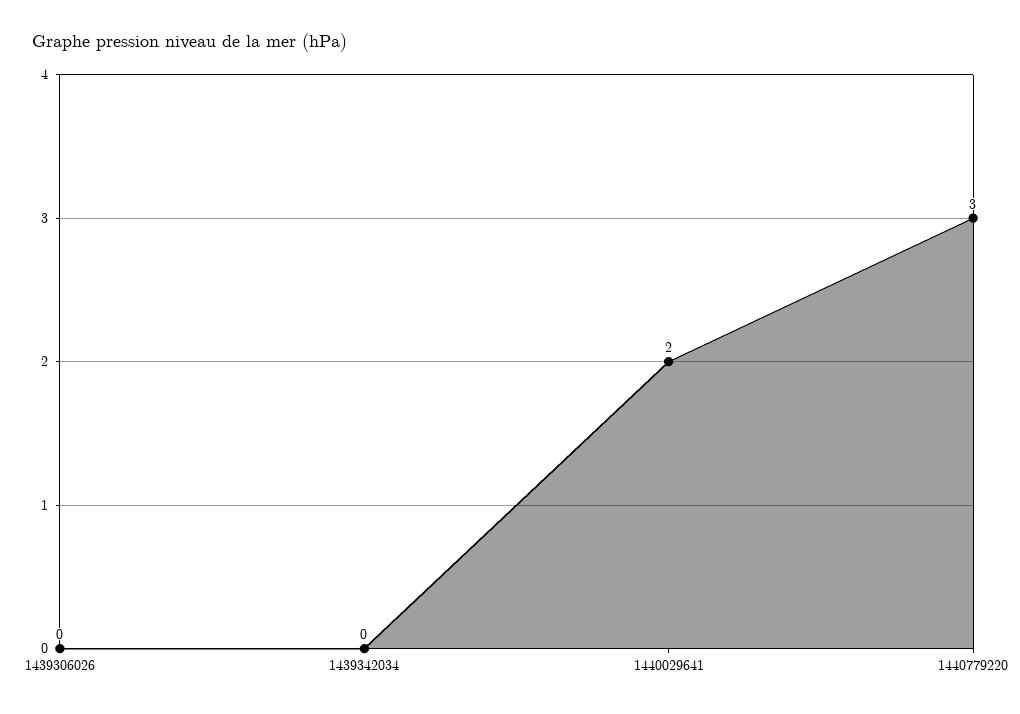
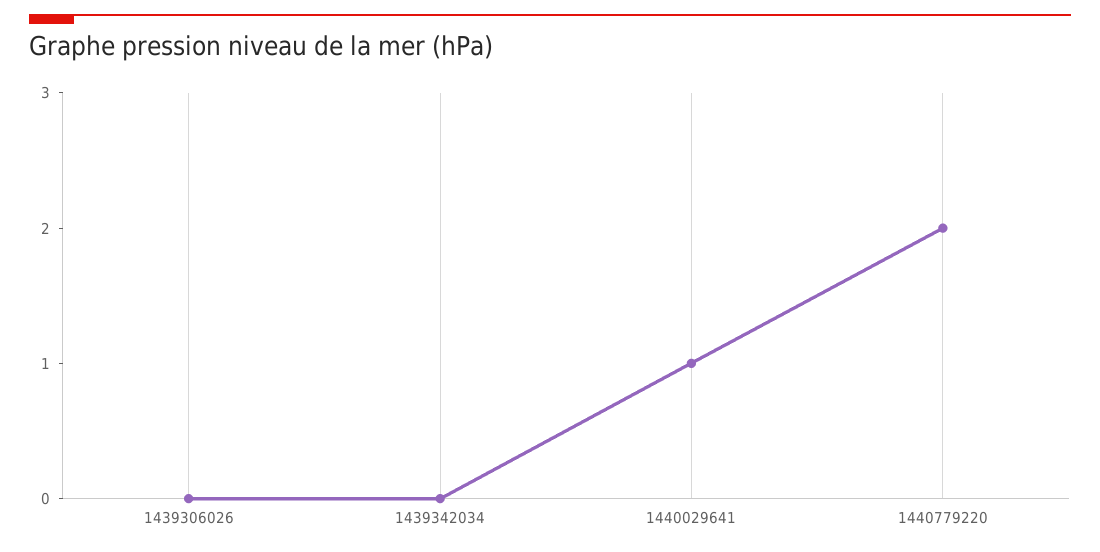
  {
    "1439306026": 0,
    "1439342034": 0,
-   "1440029641": 2,
+   "1440029641": 1,
-   "1440779220": 3
+   "1440779220": 2
  }

